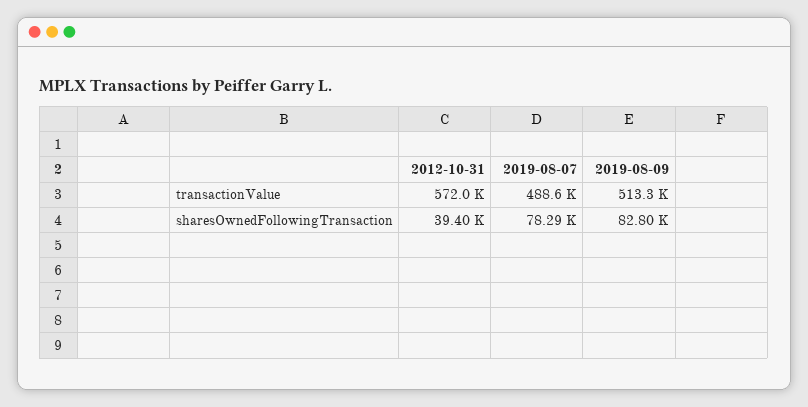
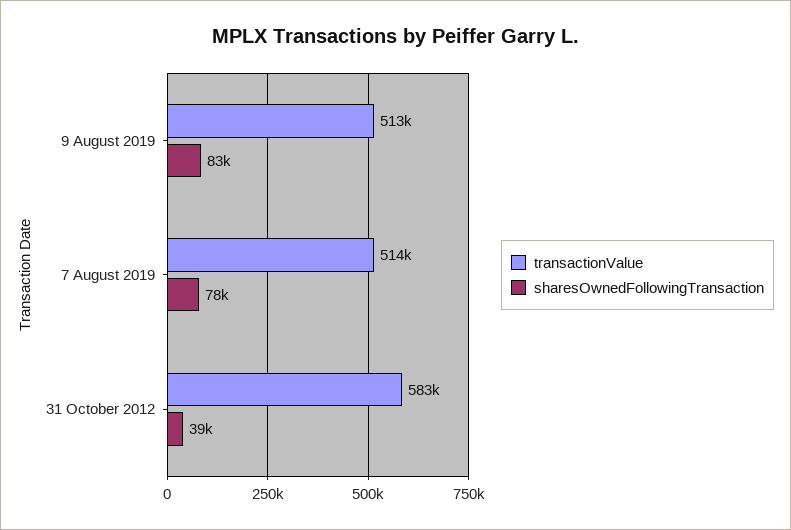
  {
    "transactionValue": {
-     "2012-10-31": 572000,
+     "2012-10-31": 583000,
-     "2019-08-07": 488600,
+     "2019-08-07": 514000,
      "2019-08-09": 513300
    },
    "sharesOwnedFollowingTransaction": {
      "2012-10-31": 39400,
      "2019-08-07": 78290,
      "2019-08-09": 82800
    }
  }

